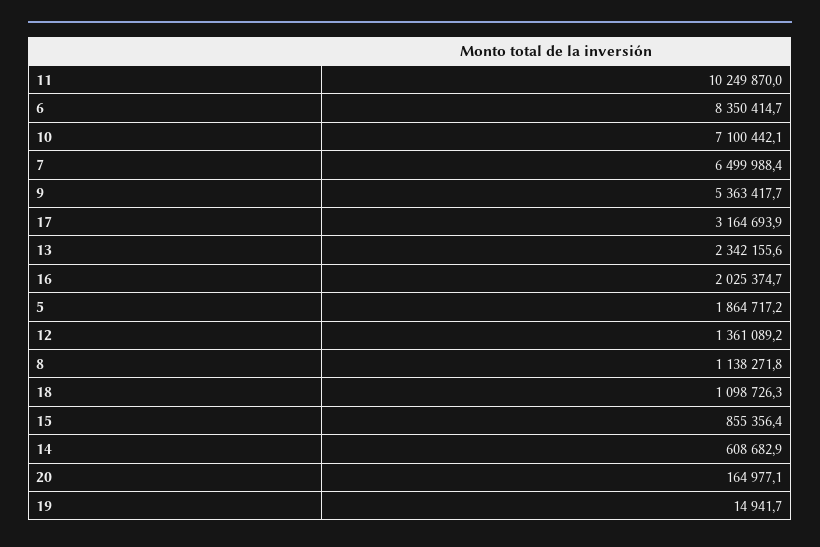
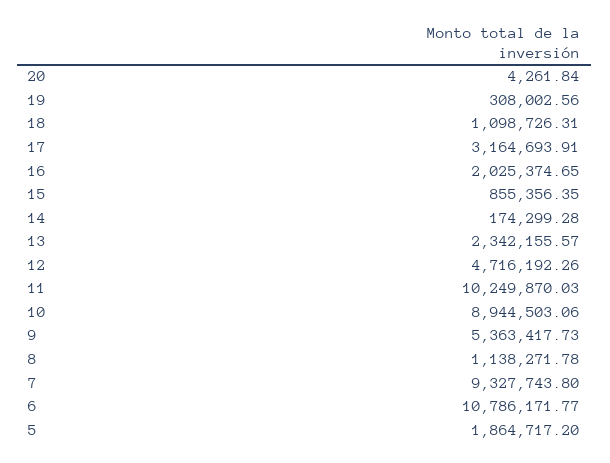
  {
    "11": 10249870.03,
-   "6": 8350414.7,
+   "6": 10786171.77,
-   "10": 7100442.1,
+   "10": 8944503.06,
-   "7": 6499988.4,
+   "7": 9327743.8,
    "9": 5363417.73,
    "17": 3164693.91,
    "13": 2342155.57,
    "16": 2025374.65,
    "5": 1864717.2,
-   "12": 1361089.2,
+   "12": 4716192.26,
    "8": 1138271.78,
    "18": 1098726.31,
    "15": 855356.35,
-   "14": 608682.9,
+   "14": 174299.28,
-   "20": 164977.1,
+   "20": 4261.84,
-   "19": 14941.7
+   "19": 308002.56
  }

